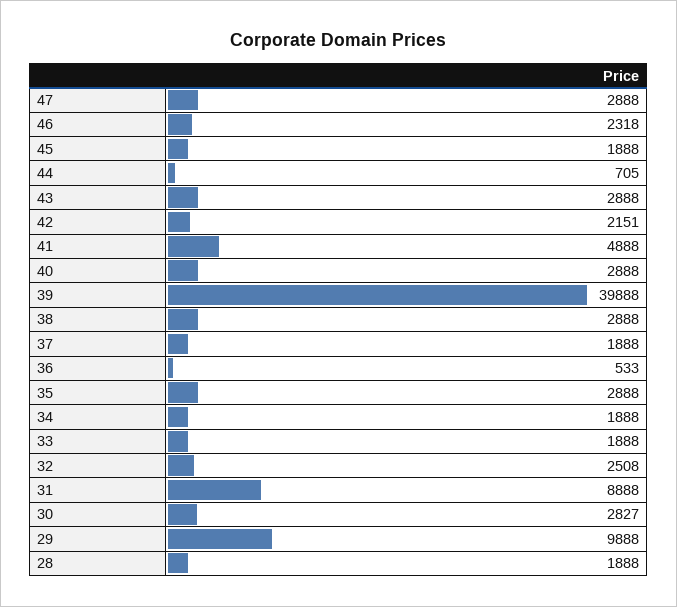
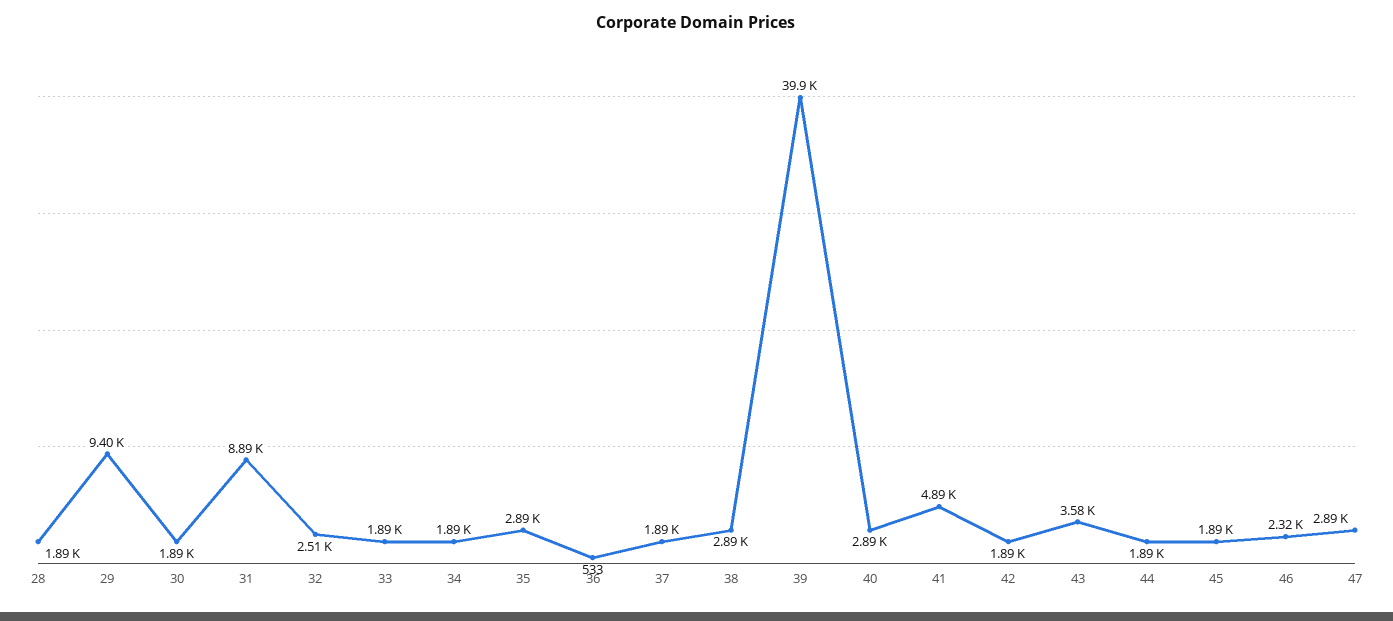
  {
    "47": 2888,
    "46": 2318,
    "45": 1888,
-   "44": 705,
+   "44": 1890,
-   "43": 2888,
+   "43": 3580,
-   "42": 2151,
+   "42": 1890,
    "41": 4888,
    "40": 2888,
    "39": 39888,
    "38": 2888,
    "37": 1888,
    "36": 533,
    "35": 2888,
    "34": 1888,
    "33": 1888,
    "32": 2508,
    "31": 8888,
-   "30": 2827,
+   "30": 1890,
-   "29": 9888,
+   "29": 9400,
    "28": 1888
  }

